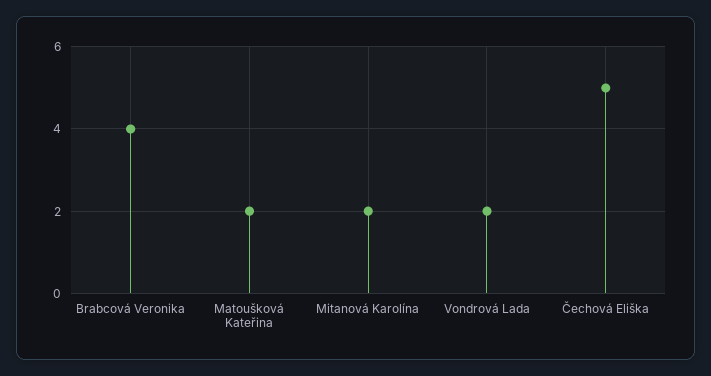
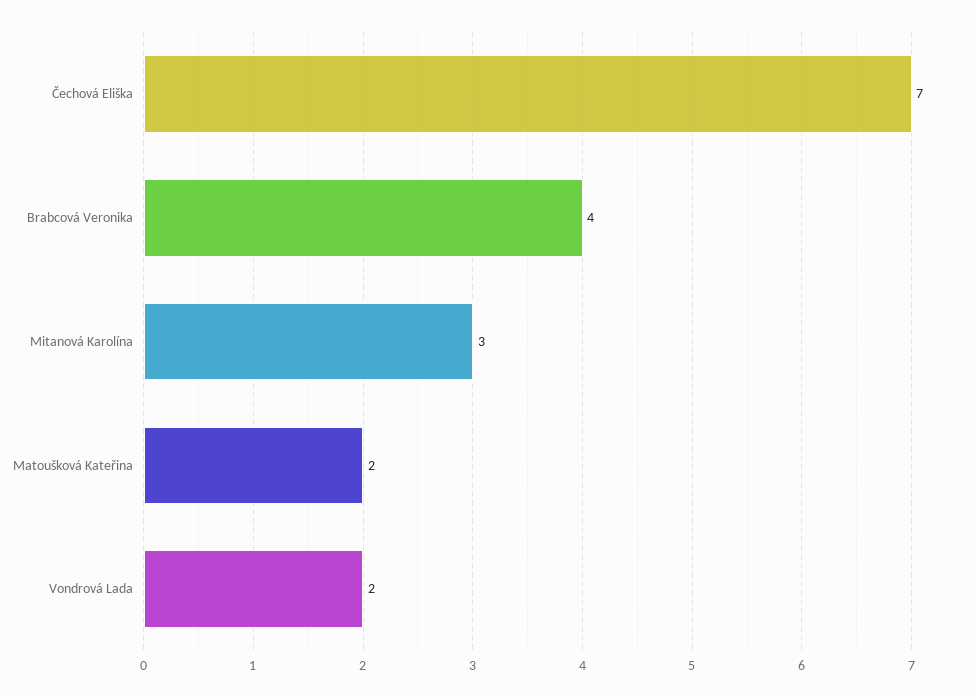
  {
    "Brabcová Veronika": 4,
    "Matoušková Kateřina": 2,
-   "Mitanová Karolína": 2,
+   "Mitanová Karolína": 3,
    "Vondrová Lada": 2,
-   "Čechová Eliška": 5
+   "Čechová Eliška": 7
  }

